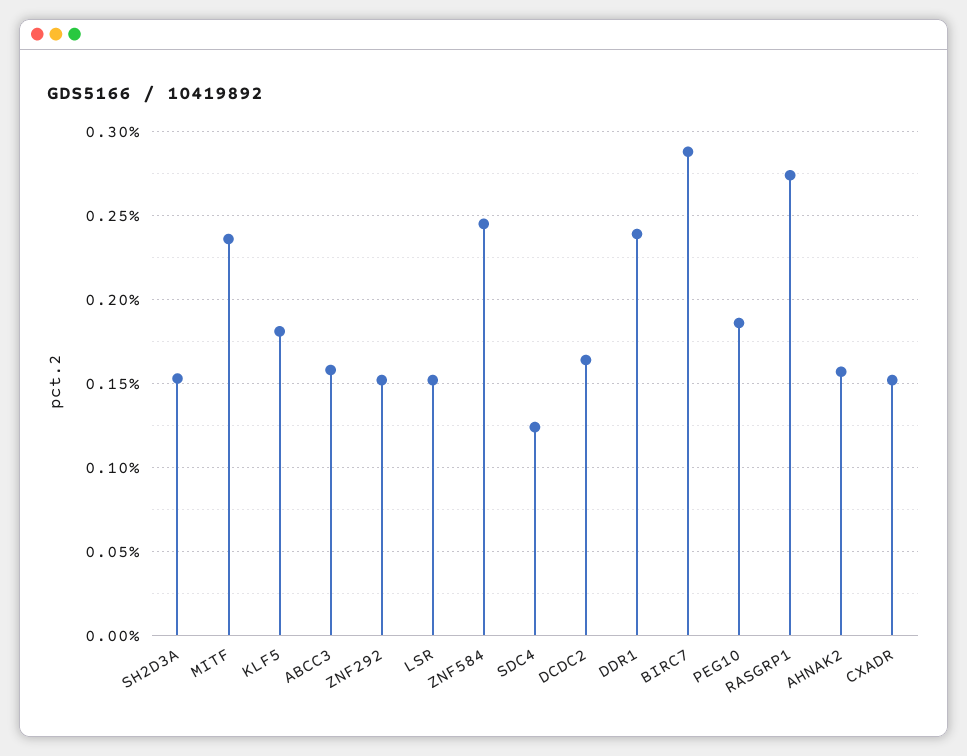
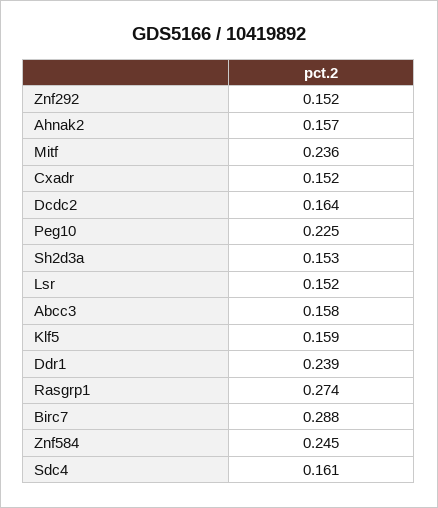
  {
    "SH2D3A": 0.153,
    "MITF": 0.236,
-   "KLF5": 0.18,
+   "KLF5": 0.159,
    "ABCC3": 0.158,
    "ZNF292": 0.152,
    "LSR": 0.152,
    "ZNF584": 0.245,
-   "SDC4": 0.125,
+   "SDC4": 0.161,
    "DCDC2": 0.164,
    "DDR1": 0.239,
    "BIRC7": 0.288,
-   "PEG10": 0.185,
+   "PEG10": 0.225,
    "RASGRP1": 0.274,
    "AHNAK2": 0.157,
    "CXADR": 0.152
  }

